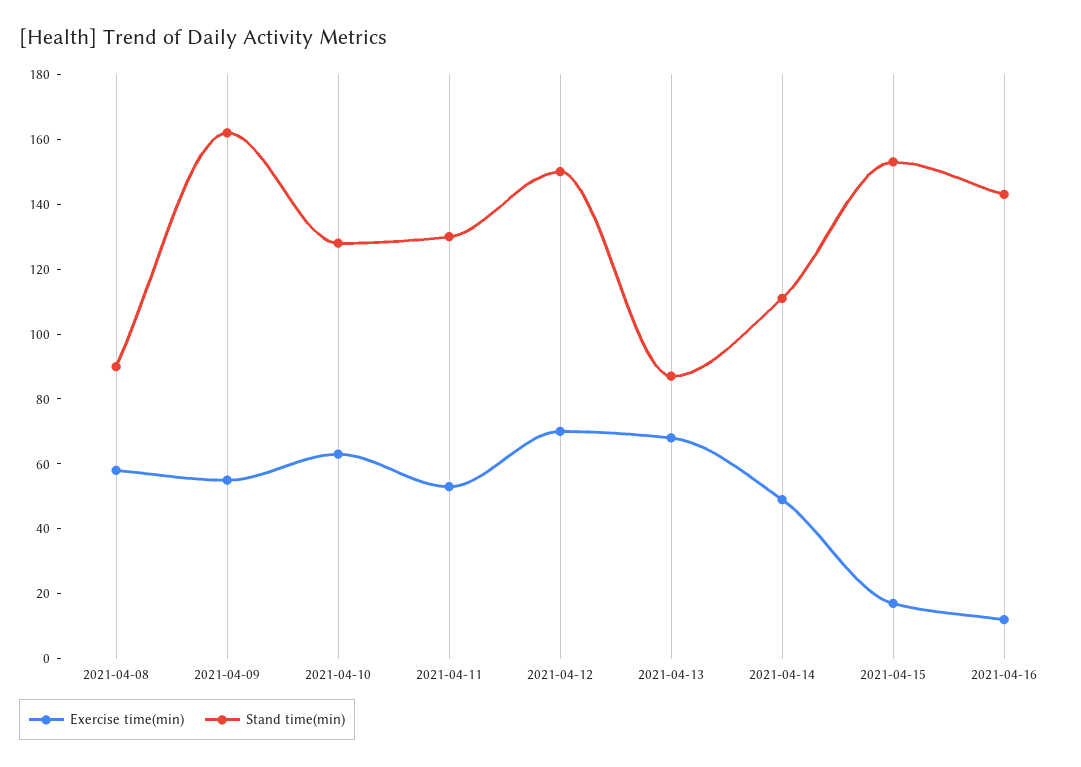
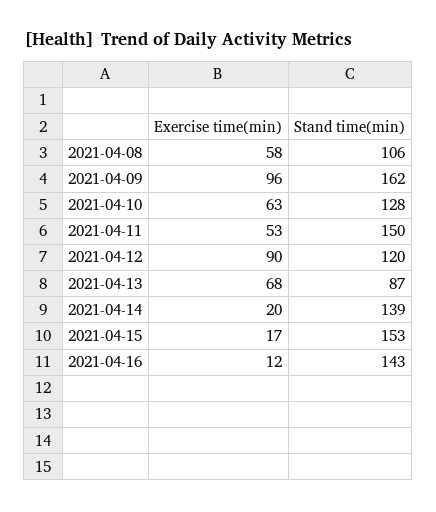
  {
    "Exercise time(min)": {
      "2021-04-08": 58,
-     "2021-04-09": 55,
+     "2021-04-09": 96,
      "2021-04-10": 63,
      "2021-04-11": 53,
-     "2021-04-12": 70,
+     "2021-04-12": 90,
      "2021-04-13": 68,
-     "2021-04-14": 50,
+     "2021-04-14": 20,
      "2021-04-15": 17,
      "2021-04-16": 12
    },
    "Stand time(min)": {
-     "2021-04-08": 90,
+     "2021-04-08": 106,
      "2021-04-09": 162,
      "2021-04-10": 128,
-     "2021-04-11": 130,
+     "2021-04-11": 150,
-     "2021-04-12": 150,
+     "2021-04-12": 120,
      "2021-04-13": 87,
-     "2021-04-14": 110,
+     "2021-04-14": 139,
      "2021-04-15": 153,
      "2021-04-16": 143
    }
  }

